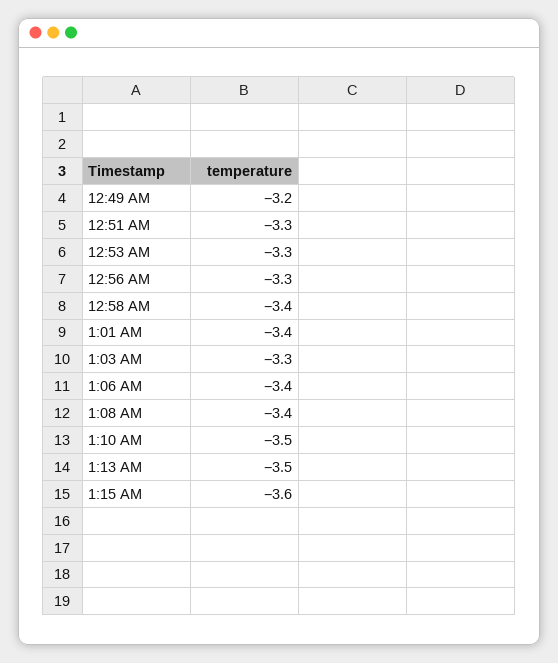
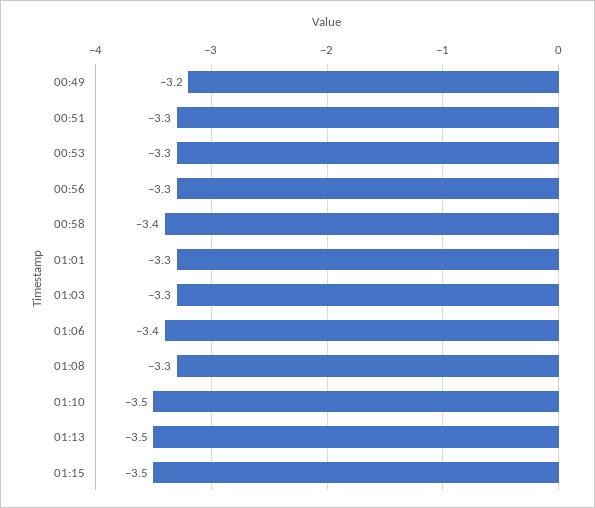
  {
    "12:49 AM": -3.2,
    "12:51 AM": -3.3,
    "12:53 AM": -3.3,
    "12:56 AM": -3.3,
    "12:58 AM": -3.4,
-   "1:01 AM": -3.4,
+   "1:01 AM": -3.3,
    "1:03 AM": -3.3,
    "1:06 AM": -3.4,
-   "1:08 AM": -3.4,
+   "1:08 AM": -3.3,
    "1:10 AM": -3.5,
    "1:13 AM": -3.5,
-   "1:15 AM": -3.6
+   "1:15 AM": -3.5
  }

